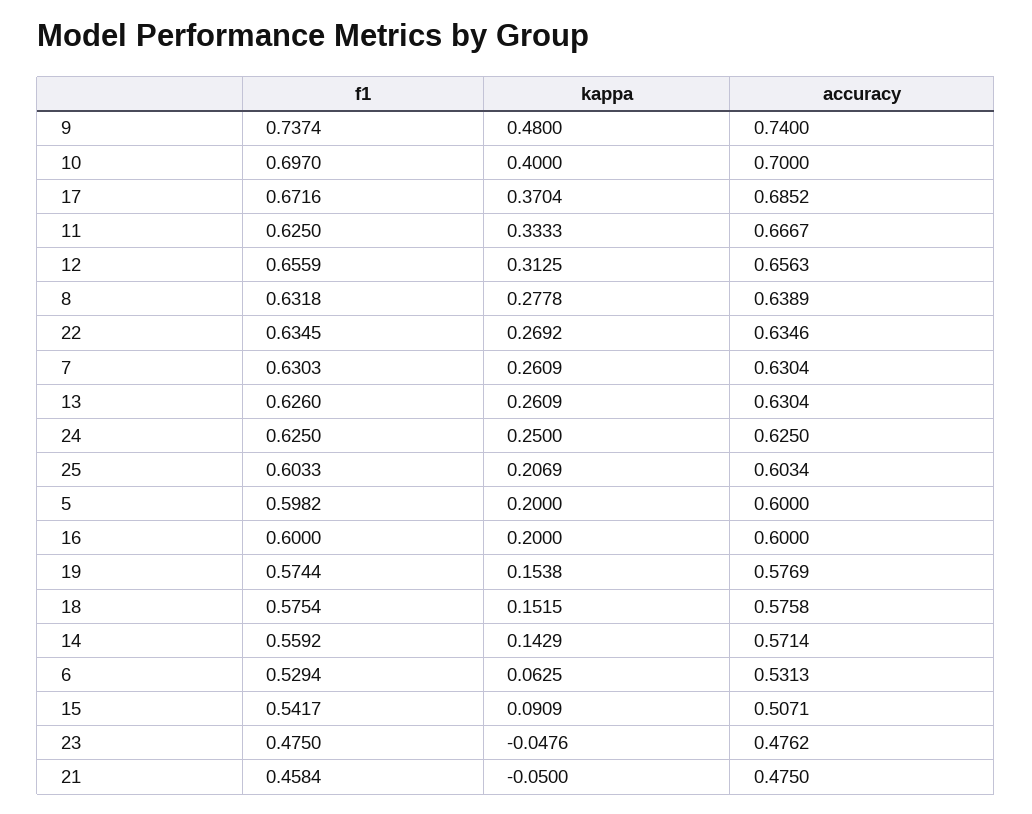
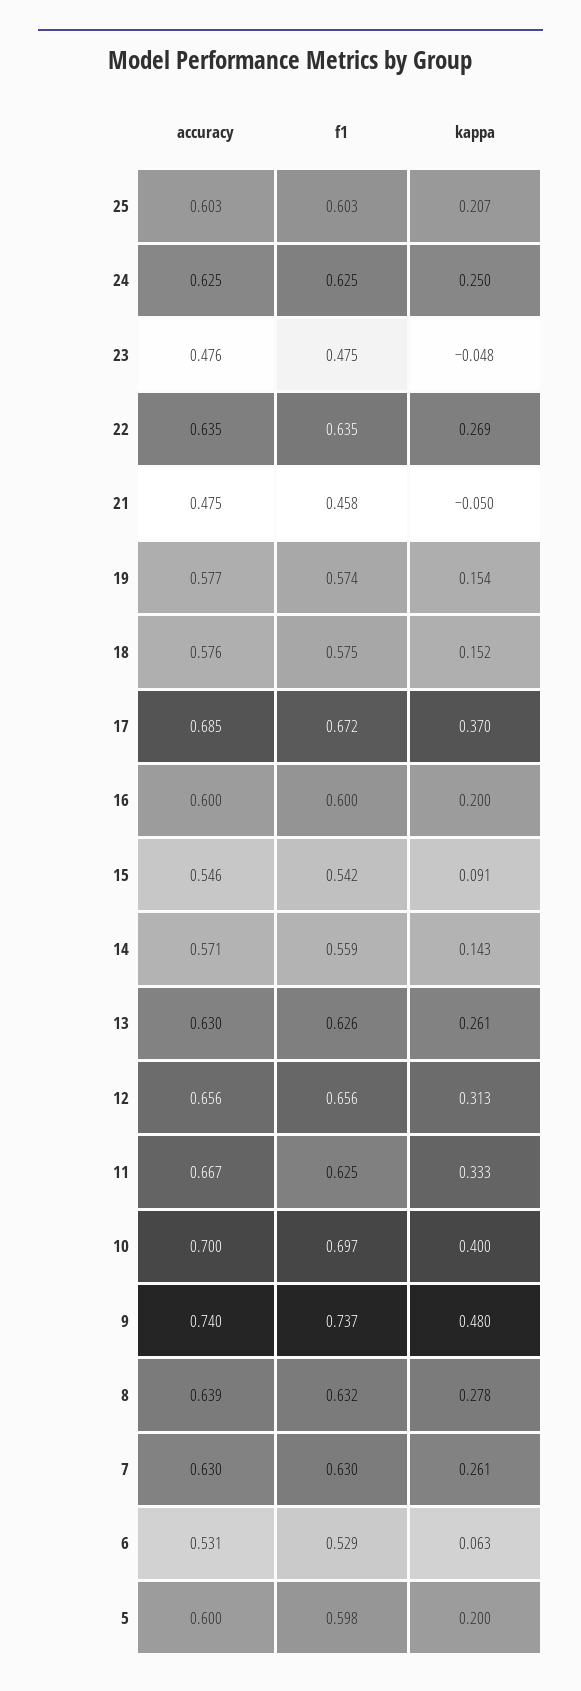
  {
    "f1": {
      "9": 0.7374,
      "10": 0.697,
      "17": 0.6716,
      "11": 0.625,
      "12": 0.6559,
      "8": 0.6318,
      "22": 0.6345,
      "7": 0.6303,
      "13": 0.626,
      "24": 0.625,
      "25": 0.6033,
      "5": 0.5982,
      "16": 0.6,
      "19": 0.5744,
      "18": 0.5754,
      "14": 0.5592,
      "6": 0.5294,
      "15": 0.5417,
      "23": 0.475,
      "21": 0.4584
    },
    "kappa": {
      "9": 0.48,
      "10": 0.4,
      "17": 0.3704,
      "11": 0.3333,
      "12": 0.3125,
      "8": 0.2778,
      "22": 0.2692,
      "7": 0.2609,
      "13": 0.2609,
      "24": 0.25,
      "25": 0.2069,
      "5": 0.2,
      "16": 0.2,
      "19": 0.1538,
      "18": 0.1515,
      "14": 0.1429,
      "6": 0.0625,
      "15": 0.0909,
      "23": -0.0476,
      "21": -0.05
    },
    "accuracy": {
      "9": 0.74,
      "10": 0.7,
      "17": 0.6852,
      "11": 0.6667,
      "12": 0.6563,
      "8": 0.6389,
      "22": 0.6346,
      "7": 0.6304,
      "13": 0.6304,
      "24": 0.625,
      "25": 0.6034,
      "5": 0.6,
      "16": 0.6,
      "19": 0.5769,
      "18": 0.5758,
      "14": 0.5714,
      "6": 0.5313,
-     "15": 0.5071,
+     "15": 0.546,
      "23": 0.4762,
      "21": 0.475
    }
  }

